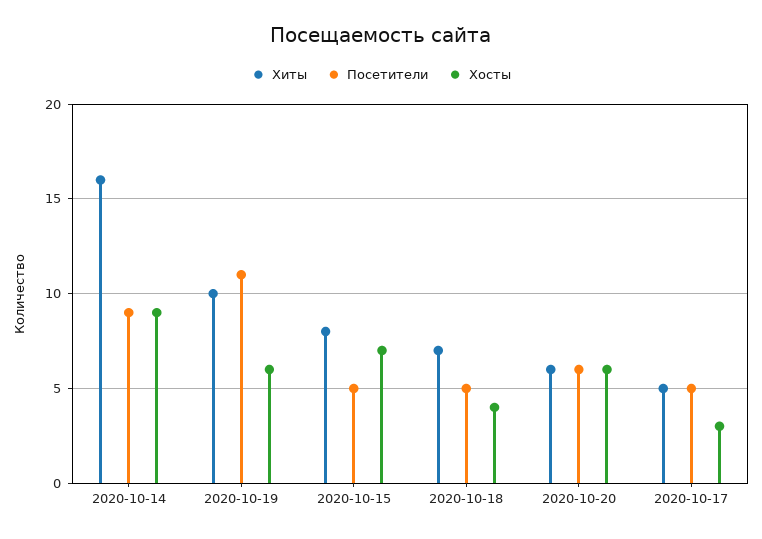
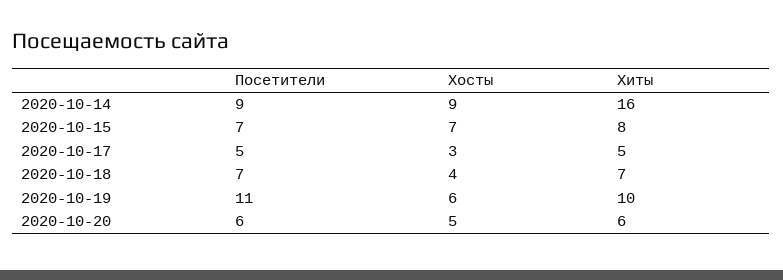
  {
    "Хиты": {
      "2020-10-14": 16,
      "2020-10-19": 10,
      "2020-10-15": 8,
      "2020-10-18": 7,
      "2020-10-20": 6,
      "2020-10-17": 5
    },
    "Посетители": {
      "2020-10-14": 9,
      "2020-10-19": 11,
-     "2020-10-15": 5,
+     "2020-10-15": 7,
-     "2020-10-18": 5,
+     "2020-10-18": 7,
      "2020-10-20": 6,
      "2020-10-17": 5
    },
    "Хосты": {
      "2020-10-14": 9,
      "2020-10-19": 6,
      "2020-10-15": 7,
      "2020-10-18": 4,
-     "2020-10-20": 6,
+     "2020-10-20": 5,
      "2020-10-17": 3
    }
  }

